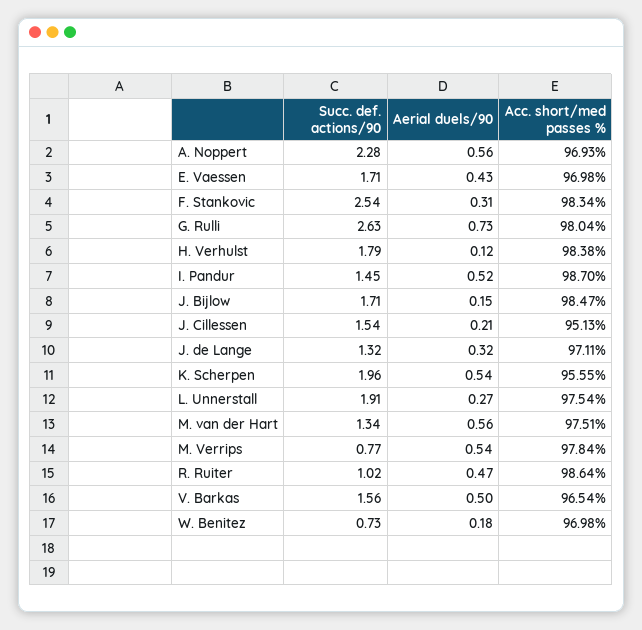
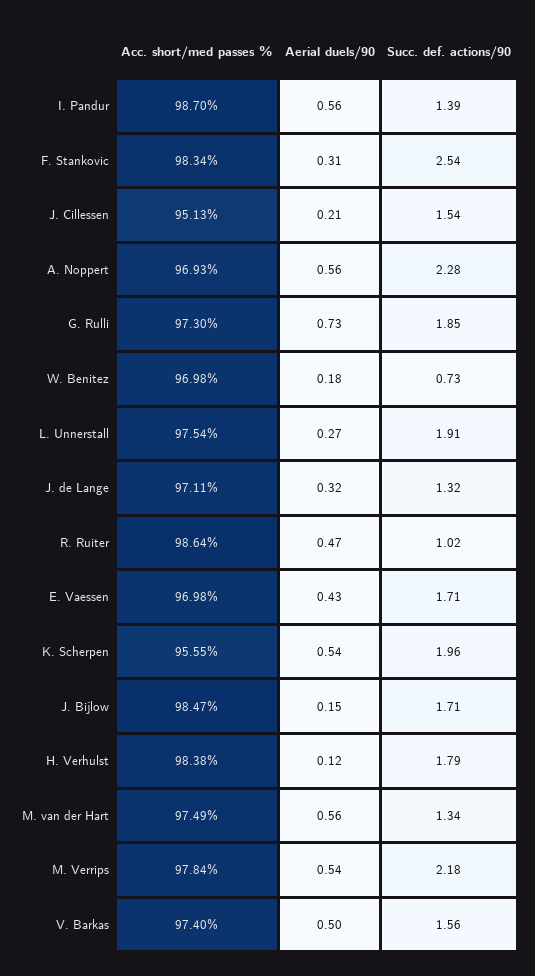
  {
    "Succ. def. actions/90": {
      "A. Noppert": 2.28,
      "E. Vaessen": 1.71,
      "F. Stankovic": 2.54,
-     "G. Rulli": 2.63,
+     "G. Rulli": 1.85,
      "H. Verhulst": 1.79,
-     "I. Pandur": 1.45,
+     "I. Pandur": 1.39,
      "J. Bijlow": 1.71,
      "J. Cillessen": 1.54,
      "J. de Lange": 1.32,
      "K. Scherpen": 1.96,
      "L. Unnerstall": 1.91,
      "M. van der Hart": 1.34,
-     "M. Verrips": 0.77,
+     "M. Verrips": 2.18,
      "R. Ruiter": 1.02,
      "V. Barkas": 1.56,
      "W. Benitez": 0.73
    },
    "Aerial duels/90": {
      "A. Noppert": 0.56,
      "E. Vaessen": 0.43,
      "F. Stankovic": 0.31,
      "G. Rulli": 0.73,
      "H. Verhulst": 0.12,
-     "I. Pandur": 0.52,
+     "I. Pandur": 0.56,
      "J. Bijlow": 0.15,
      "J. Cillessen": 0.21,
      "J. de Lange": 0.32,
      "K. Scherpen": 0.54,
      "L. Unnerstall": 0.27,
      "M. van der Hart": 0.56,
      "M. Verrips": 0.54,
      "R. Ruiter": 0.47,
      "V. Barkas": 0.5,
      "W. Benitez": 0.18
    },
    "Acc. short/med passes %": {
      "A. Noppert": 96.93,
      "E. Vaessen": 96.98,
      "F. Stankovic": 98.34,
-     "G. Rulli": 98.04,
+     "G. Rulli": 97.3,
      "H. Verhulst": 98.38,
      "I. Pandur": 98.7,
      "J. Bijlow": 98.47,
      "J. Cillessen": 95.13,
      "J. de Lange": 97.11,
      "K. Scherpen": 95.55,
      "L. Unnerstall": 97.54,
-     "M. van der Hart": 97.51,
+     "M. van der Hart": 97.49,
      "M. Verrips": 97.84,
      "R. Ruiter": 98.64,
-     "V. Barkas": 96.54,
+     "V. Barkas": 97.4,
      "W. Benitez": 96.98
    }
  }

